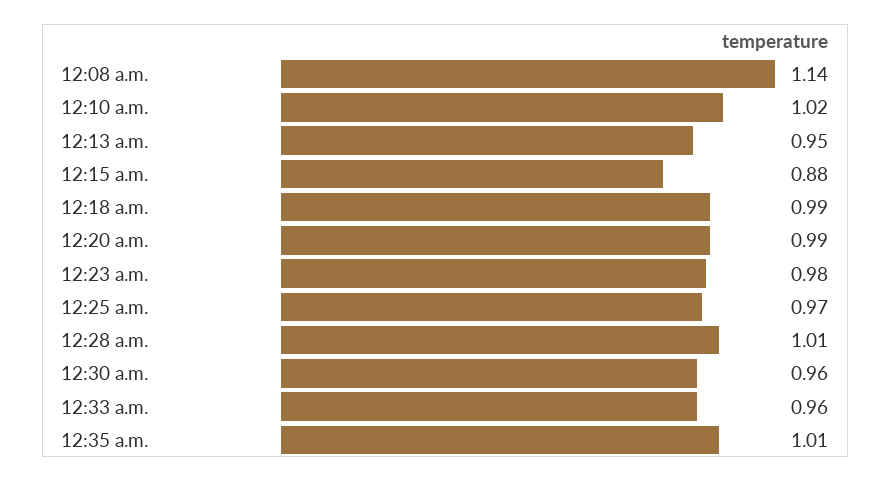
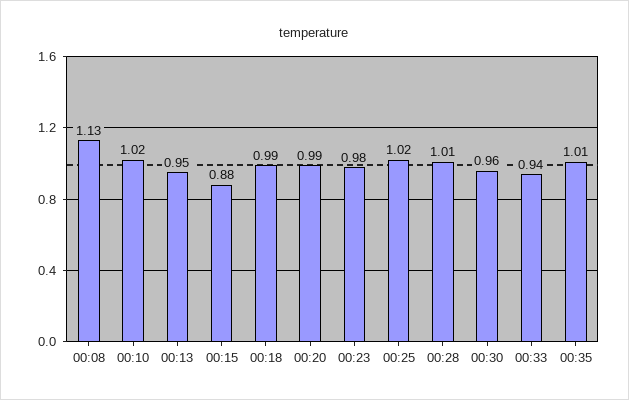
  {
-   "12:08 a.m.": 1.14,
+   "12:08 a.m.": 1.13,
    "12:10 a.m.": 1.02,
    "12:13 a.m.": 0.95,
    "12:15 a.m.": 0.88,
    "12:18 a.m.": 0.99,
    "12:20 a.m.": 0.99,
    "12:23 a.m.": 0.98,
-   "12:25 a.m.": 0.97,
+   "12:25 a.m.": 1.02,
    "12:28 a.m.": 1.01,
    "12:30 a.m.": 0.96,
-   "12:33 a.m.": 0.96,
+   "12:33 a.m.": 0.94,
    "12:35 a.m.": 1.01
  }

